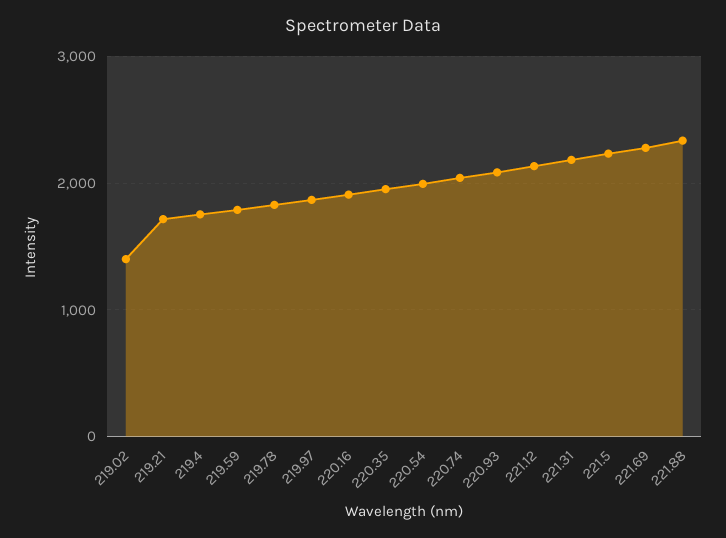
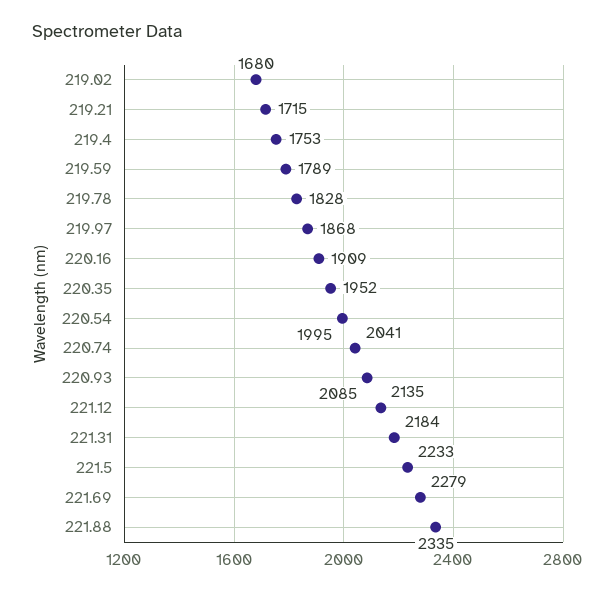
  {
-   "219.02": 1400,
+   "219.02": 1680,
    "219.21": 1715,
    "219.4": 1753,
    "219.59": 1789,
    "219.78": 1828,
    "219.97": 1868,
    "220.16": 1909,
    "220.35": 1952,
    "220.54": 1995,
    "220.74": 2041,
    "220.93": 2085,
    "221.12": 2135,
    "221.31": 2184,
    "221.5": 2233,
    "221.69": 2279,
    "221.88": 2335
  }

